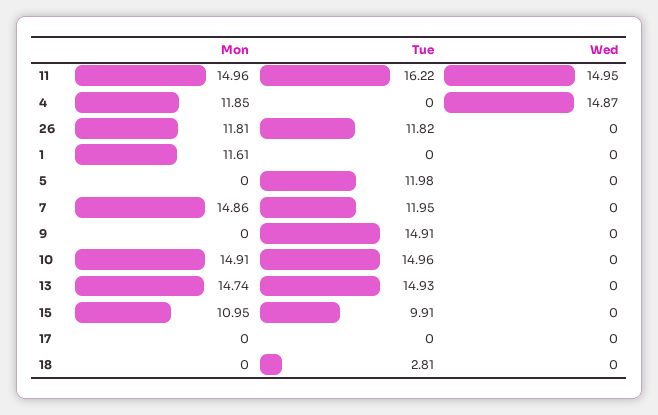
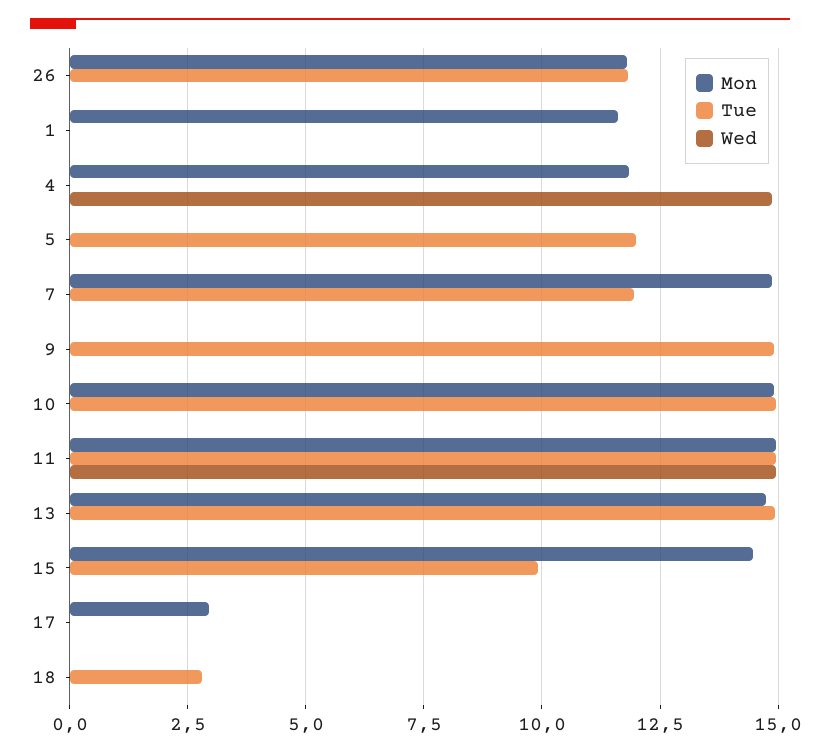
  {
    "Mon": {
      "11": 14.96,
      "4": 11.85,
      "26": 11.81,
      "1": 11.61,
      "5": 0,
      "7": 14.86,
      "9": 0,
      "10": 14.91,
      "13": 14.74,
-     "15": 10.95,
+     "15": 14.5,
-     "17": 0,
+     "17": 3,
      "18": 0
    },
    "Tue": {
-     "11": 16.22,
+     "11": 15,
      "4": 0,
      "26": 11.82,
      "1": 0,
      "5": 11.98,
      "7": 11.95,
      "9": 14.91,
      "10": 14.96,
      "13": 14.93,
      "15": 9.91,
      "17": 0,
      "18": 2.81
    },
    "Wed": {
      "11": 14.95,
      "4": 14.87,
      "26": 0,
      "1": 0,
      "5": 0,
      "7": 0,
      "9": 0,
      "10": 0,
      "13": 0,
      "15": 0,
      "17": 0,
      "18": 0
    }
  }

